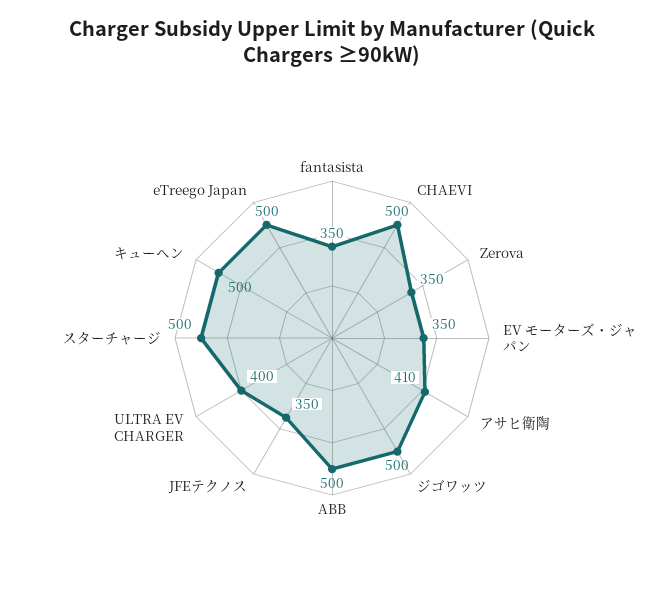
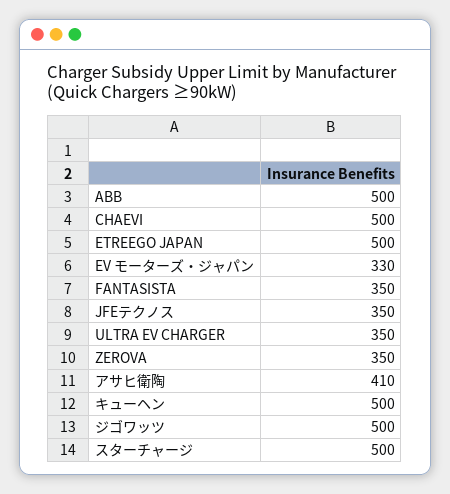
  {
    "fantasista": 350,
    "CHAEVI": 500,
    "Zerova": 350,
-   "EV モーターズ・ジャパン": 350,
+   "EV モーターズ・ジャパン": 330,
    "アサヒ衛陶": 410,
    "ジゴワッツ": 500,
    "ABB": 500,
    "JFEテクノス": 350,
-   "ULTRA EV CHARGER": 400,
+   "ULTRA EV CHARGER": 350,
    "スターチャージ": 500,
    "キューヘン": 500,
    "eTreego Japan": 500
  }

